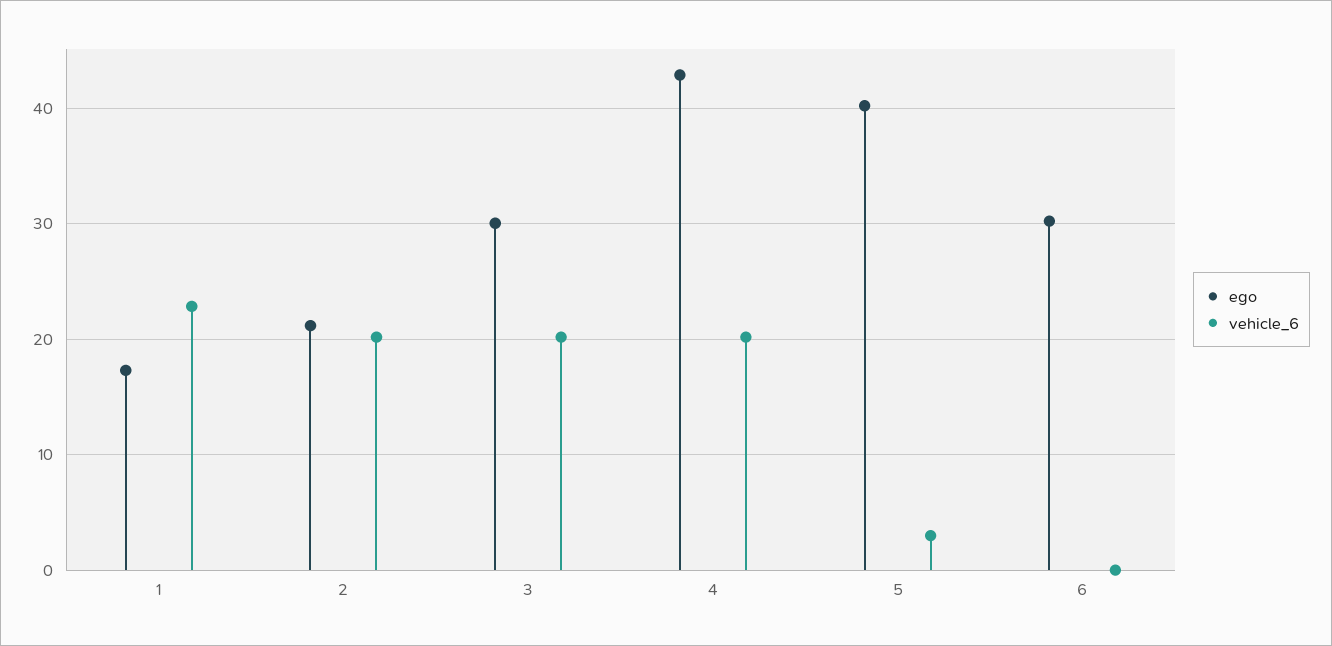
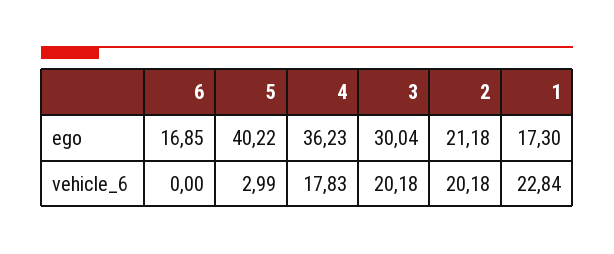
  {
    "ego": {
      "1": 17.3,
      "2": 21.18,
      "3": 30.04,
-     "4": 43,
+     "4": 36.23,
      "5": 40.22,
-     "6": 30
+     "6": 16.85
    },
    "vehicle_6": {
      "1": 22.84,
      "2": 20.18,
      "3": 20.18,
-     "4": 20,
+     "4": 17.83,
      "5": 2.99,
      "6": 0
    }
  }

